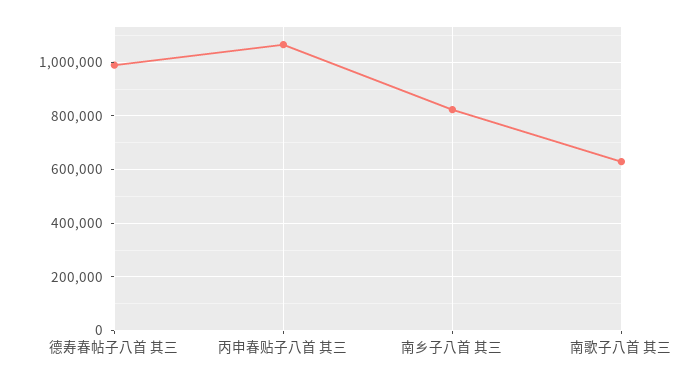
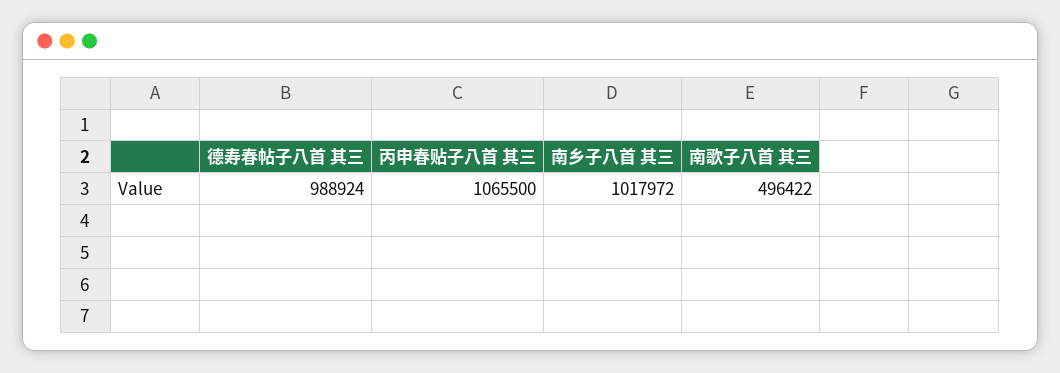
  {
    "德寿春帖子八首 其三": 988924,
    "丙申春贴子八首 其三": 1065500,
-   "南乡子八首 其三": 825000,
+   "南乡子八首 其三": 1017972,
-   "南歌子八首 其三": 625000
+   "南歌子八首 其三": 496422
  }

